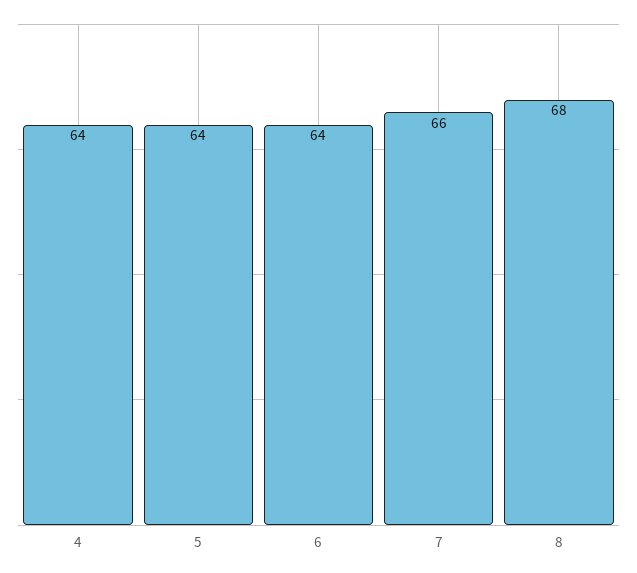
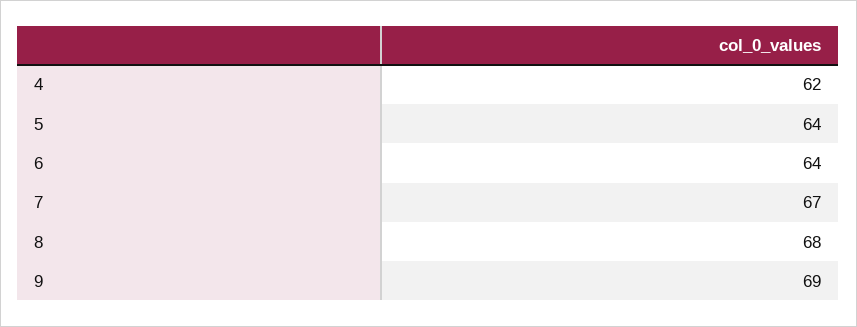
  {
-   "4": 64,
+   "4": 62,
    "5": 64,
    "6": 64,
-   "7": 66,
+   "7": 67,
-   "8": 68
+   "8": 68,
+   "9": 69
  }

